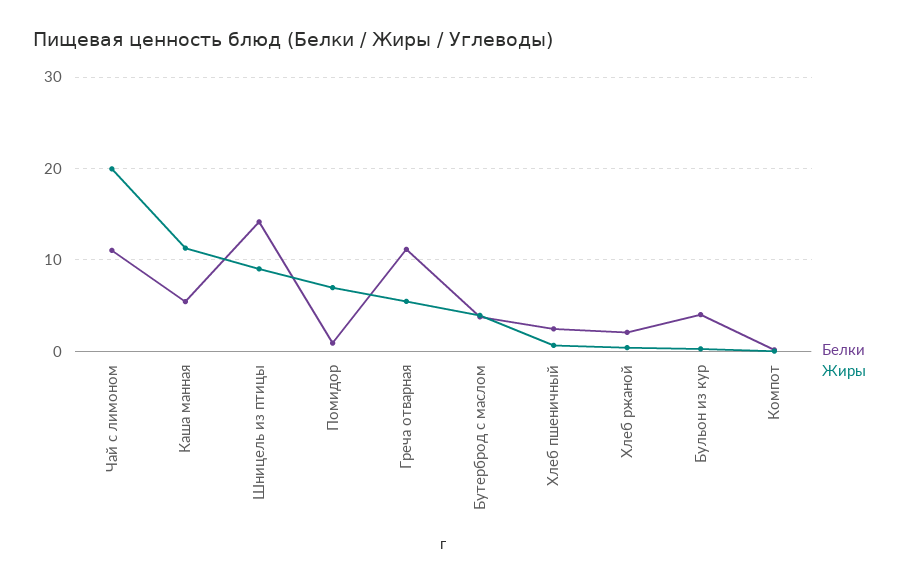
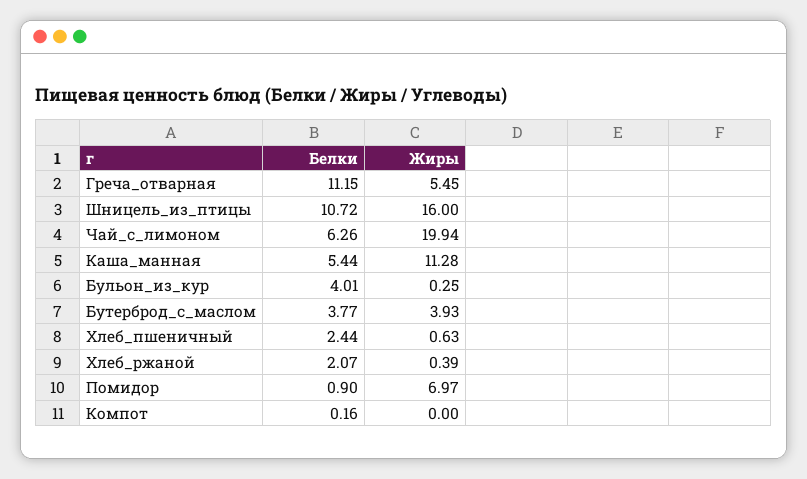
  {
    "Белки": {
-     "Чай с лимоном": 11,
+     "Чай с лимоном": 6.26,
      "Каша манная": 5.44,
-     "Шницель из птицы": 14,
+     "Шницель из птицы": 10.72,
      "Помидор": 0.9,
      "Греча отварная": 11.15,
      "Бутерброд с маслом": 3.77,
      "Хлеб пшеничный": 2.44,
      "Хлеб ржаной": 2.07,
      "Бульон из кур": 4.01,
      "Компот": 0.16
    },
    "Жиры": {
      "Чай с лимоном": 19.94,
      "Каша манная": 11.28,
-     "Шницель из птицы": 9,
+     "Шницель из птицы": 16,
      "Помидор": 6.97,
      "Греча отварная": 5.45,
      "Бутерброд с маслом": 3.93,
      "Хлеб пшеничный": 0.63,
      "Хлеб ржаной": 0.39,
      "Бульон из кур": 0.25,
      "Компот": 0
    }
  }

